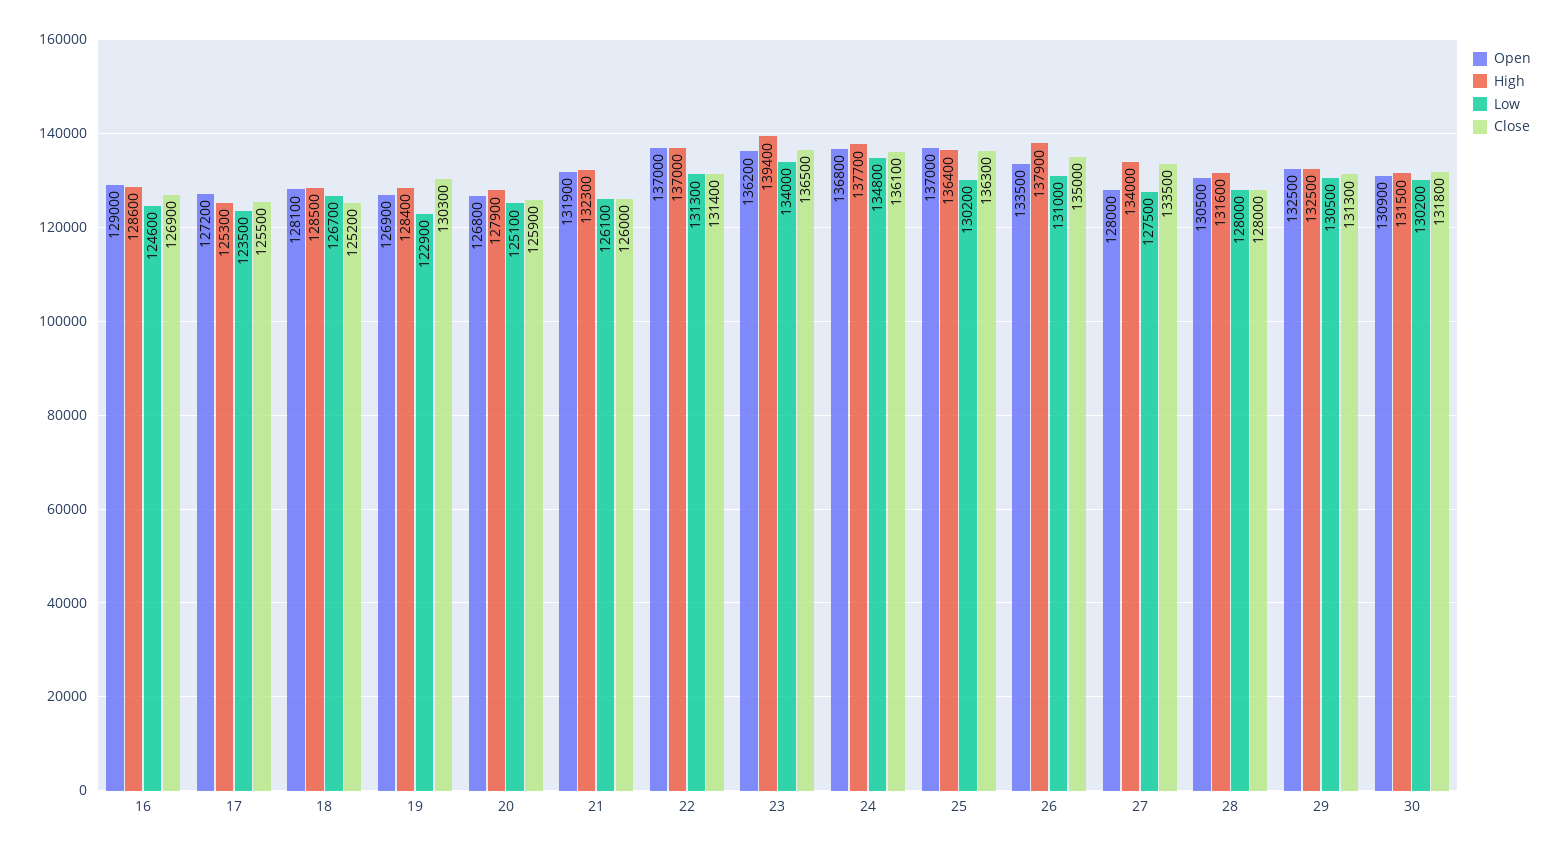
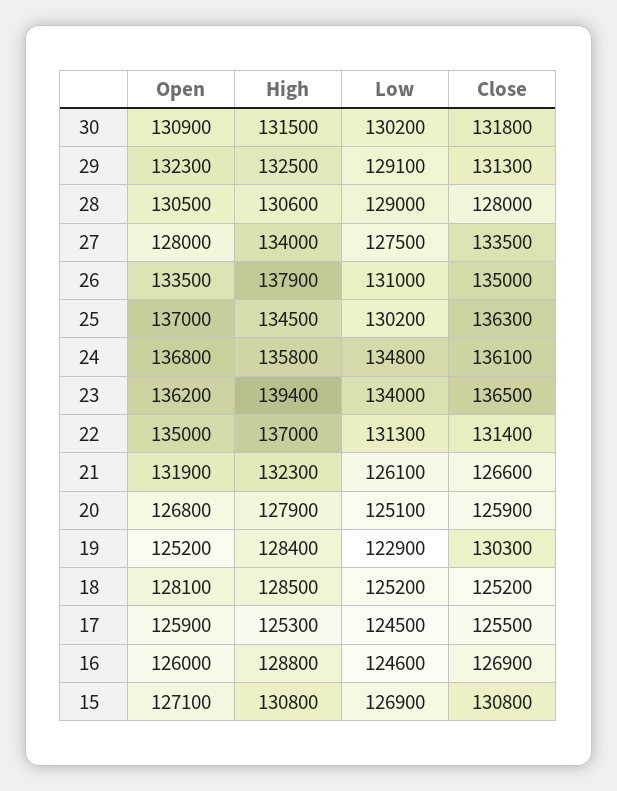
  {
    "Open": {
-     "16": 129000,
+     "16": 126000,
-     "17": 127200,
+     "17": 125900,
      "18": 128100,
-     "19": 126900,
+     "19": 125200,
      "20": 126800,
      "21": 131900,
-     "22": 137000,
+     "22": 135000,
      "23": 136200,
      "24": 136800,
      "25": 137000,
      "26": 133500,
      "27": 128000,
      "28": 130500,
-     "29": 132500,
+     "29": 132300,
-     "30": 130900
+     "30": 130900,
+     "15": 127100
    },
    "High": {
-     "16": 128600,
+     "16": 128800,
      "17": 125300,
      "18": 128500,
      "19": 128400,
      "20": 127900,
      "21": 132300,
      "22": 137000,
      "23": 139400,
-     "24": 137700,
+     "24": 135800,
-     "25": 136400,
+     "25": 134500,
      "26": 137900,
      "27": 134000,
-     "28": 131600,
+     "28": 130600,
      "29": 132500,
-     "30": 131500
+     "30": 131500,
+     "15": 130800
    },
    "Low": {
      "16": 124600,
-     "17": 123500,
+     "17": 124500,
-     "18": 126700,
+     "18": 125200,
      "19": 122900,
      "20": 125100,
      "21": 126100,
      "22": 131300,
      "23": 134000,
      "24": 134800,
      "25": 130200,
      "26": 131000,
      "27": 127500,
-     "28": 128000,
+     "28": 129000,
-     "29": 130500,
+     "29": 129100,
-     "30": 130200
+     "30": 130200,
+     "15": 126900
    },
    "Close": {
      "16": 126900,
      "17": 125500,
      "18": 125200,
      "19": 130300,
      "20": 125900,
-     "21": 126000,
+     "21": 126600,
      "22": 131400,
      "23": 136500,
      "24": 136100,
      "25": 136300,
      "26": 135000,
      "27": 133500,
      "28": 128000,
      "29": 131300,
-     "30": 131800
+     "30": 131800,
+     "15": 130800
    }
  }

